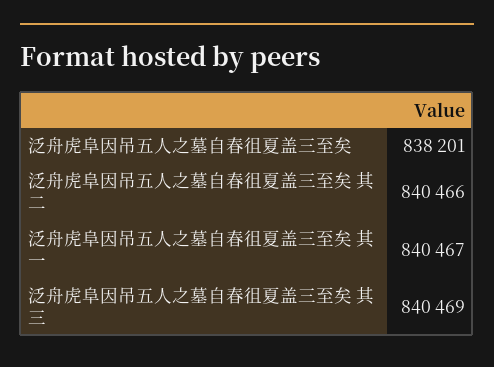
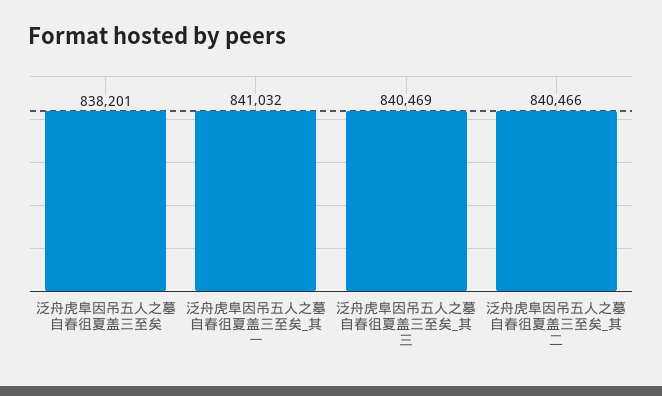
  {
    "泛舟虎阜因吊五人之墓自春徂夏盖三至矣": 838201,
    "泛舟虎阜因吊五人之墓自春徂夏盖三至矣 其二": 840466,
-   "泛舟虎阜因吊五人之墓自春徂夏盖三至矣 其一": 840467,
+   "泛舟虎阜因吊五人之墓自春徂夏盖三至矣 其一": 841032,
    "泛舟虎阜因吊五人之墓自春徂夏盖三至矣 其三": 840469
  }

